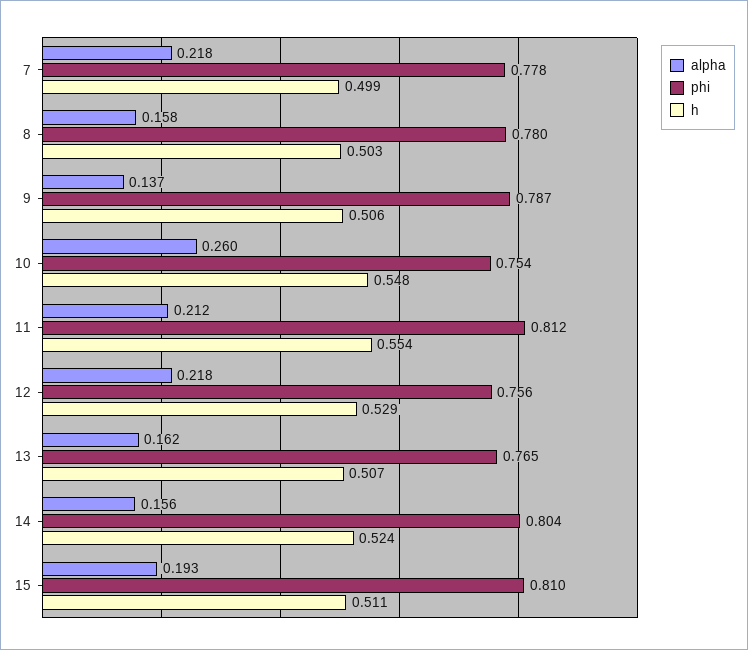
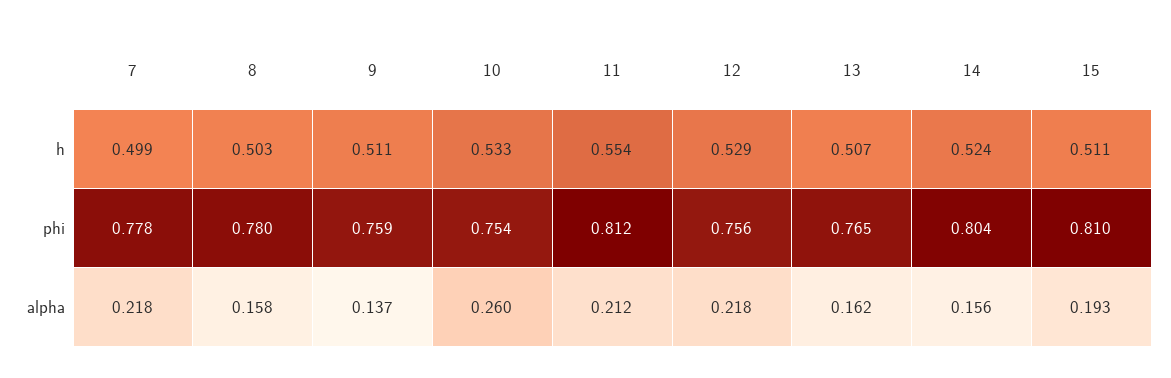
  {
    "alpha": {
      "7": 0.218,
      "8": 0.158,
      "9": 0.137,
      "10": 0.26,
      "11": 0.212,
      "12": 0.218,
      "13": 0.162,
      "14": 0.156,
      "15": 0.193
    },
    "phi": {
      "7": 0.778,
      "8": 0.78,
-     "9": 0.787,
+     "9": 0.759,
      "10": 0.754,
      "11": 0.812,
      "12": 0.756,
      "13": 0.765,
      "14": 0.804,
      "15": 0.81
    },
    "h": {
      "7": 0.499,
      "8": 0.503,
-     "9": 0.506,
+     "9": 0.511,
-     "10": 0.548,
+     "10": 0.533,
      "11": 0.554,
      "12": 0.529,
      "13": 0.507,
      "14": 0.524,
      "15": 0.511
    }
  }

